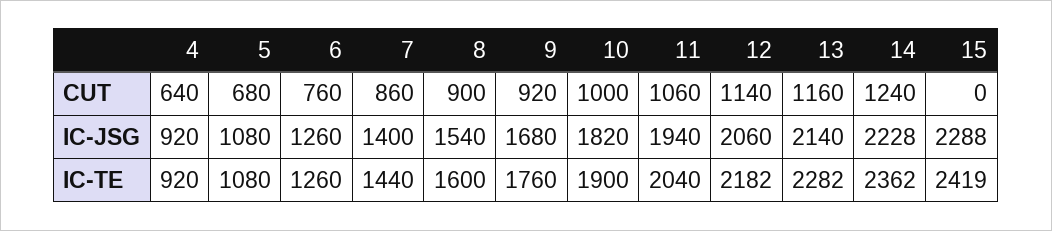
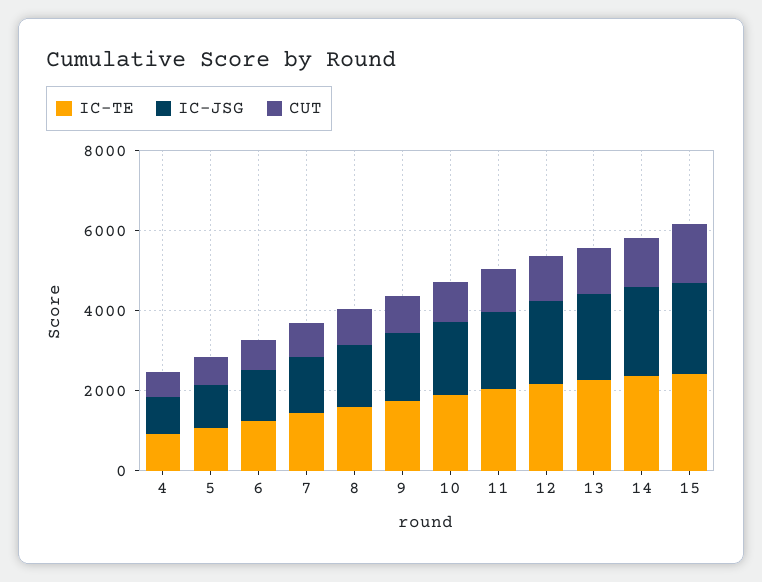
  {
    "CUT": {
      "4": 640,
      "5": 680,
      "6": 760,
      "7": 860,
      "8": 900,
      "9": 920,
      "10": 1000,
      "11": 1060,
      "12": 1140,
      "13": 1160,
      "14": 1240,
-     "15": 0
+     "15": 1500
    },
    "IC-JSG": {
      "4": 920,
      "5": 1080,
      "6": 1260,
      "7": 1400,
      "8": 1540,
      "9": 1680,
      "10": 1820,
      "11": 1940,
      "12": 2060,
      "13": 2140,
      "14": 2228,
      "15": 2288
    },
    "IC-TE": {
      "4": 920,
      "5": 1080,
      "6": 1260,
      "7": 1440,
      "8": 1600,
      "9": 1760,
      "10": 1900,
      "11": 2040,
      "12": 2182,
      "13": 2282,
      "14": 2362,
      "15": 2419
    }
  }

